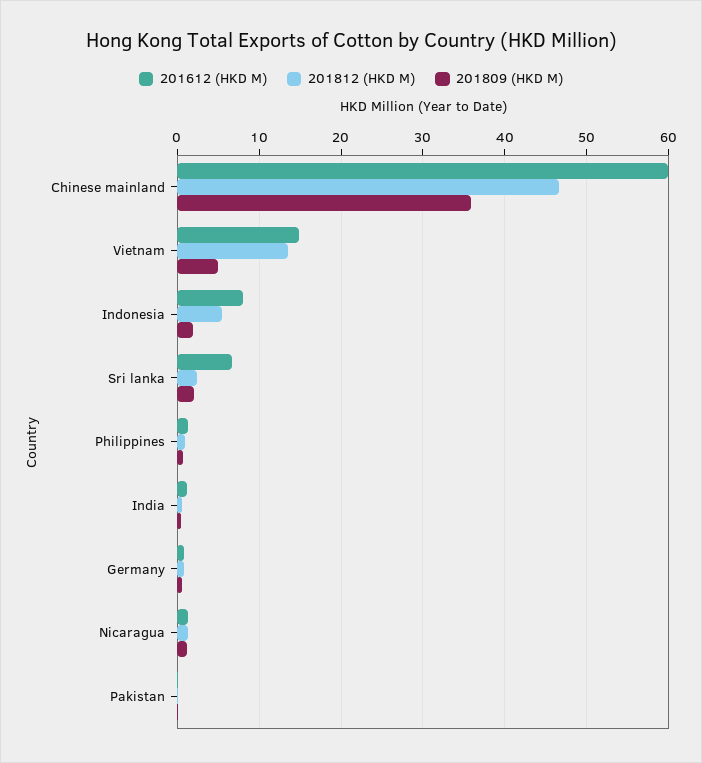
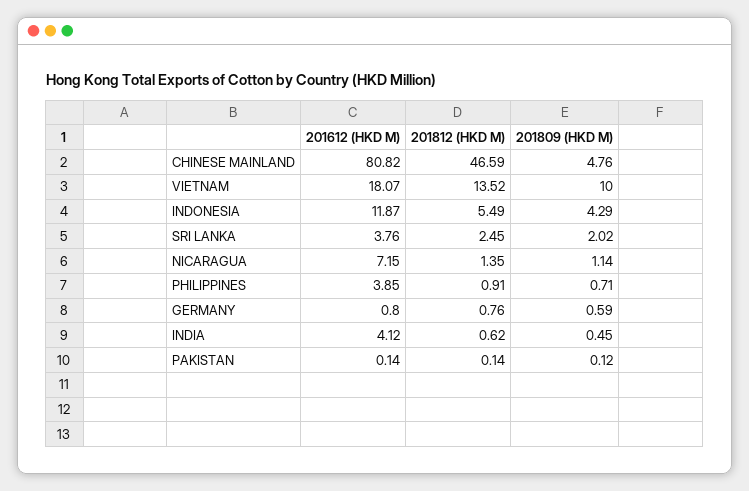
  {
    "201612 (HKD M)": {
-     "Chinese mainland": 60,
+     "Chinese mainland": 80.82,
-     "Vietnam": 15,
+     "Vietnam": 18.07,
-     "Indonesia": 8,
+     "Indonesia": 11.87,
-     "Sri lanka": 7,
+     "Sri lanka": 3.76,
-     "Philippines": 1,
+     "Philippines": 3.85,
-     "India": 1,
+     "India": 4.12,
      "Germany": 0.8,
-     "Nicaragua": 1,
+     "Nicaragua": 7.15,
      "Pakistan": 0.14
    },
    "201812 (HKD M)": {
      "Chinese mainland": 46.59,
      "Vietnam": 13.52,
      "Indonesia": 5.49,
      "Sri lanka": 2.45,
      "Philippines": 0.91,
      "India": 0.62,
      "Germany": 0.76,
      "Nicaragua": 1.35,
      "Pakistan": 0.14
    },
    "201809 (HKD M)": {
-     "Chinese mainland": 36,
+     "Chinese mainland": 4.76,
-     "Vietnam": 5,
+     "Vietnam": 10,
-     "Indonesia": 2,
+     "Indonesia": 4.29,
      "Sri lanka": 2.02,
      "Philippines": 0.71,
      "India": 0.45,
      "Germany": 0.59,
      "Nicaragua": 1.14,
      "Pakistan": 0.12
    }
  }

